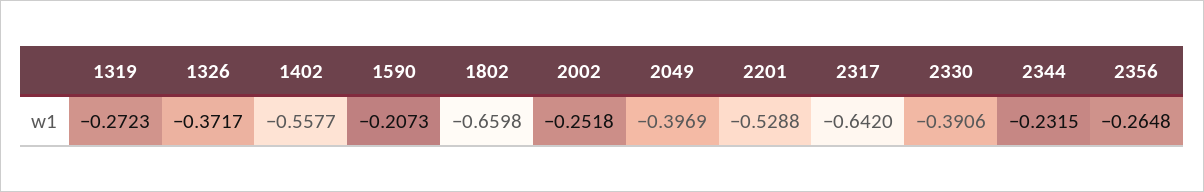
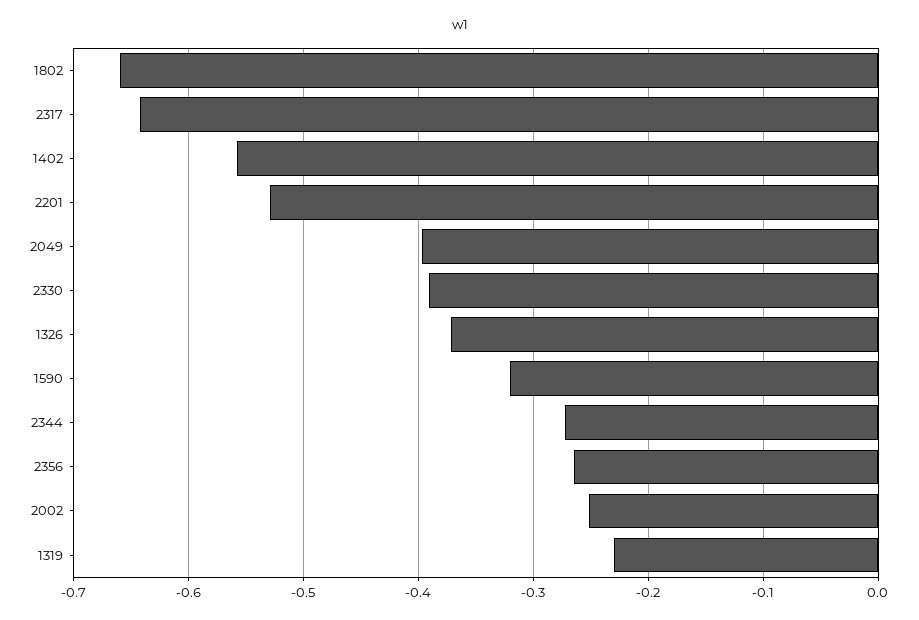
  {
-   "1319": -0.2723,
+   "1319": -0.23,
    "1326": -0.3717,
    "1402": -0.5577,
-   "1590": -0.2073,
+   "1590": -0.32,
    "1802": -0.6598,
    "2002": -0.2518,
    "2049": -0.3969,
    "2201": -0.5288,
    "2317": -0.642,
    "2330": -0.3906,
-   "2344": -0.2315,
+   "2344": -0.27,
    "2356": -0.2648
  }

